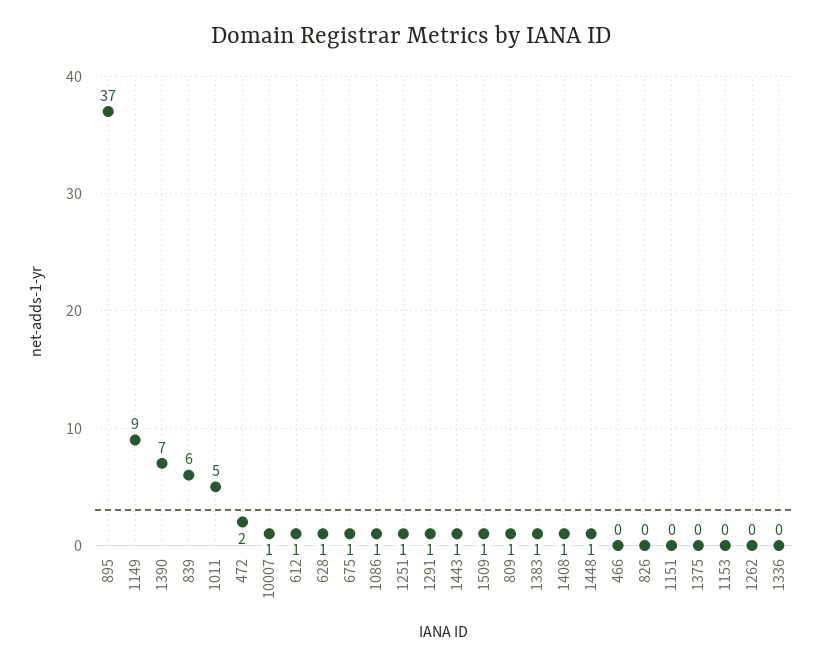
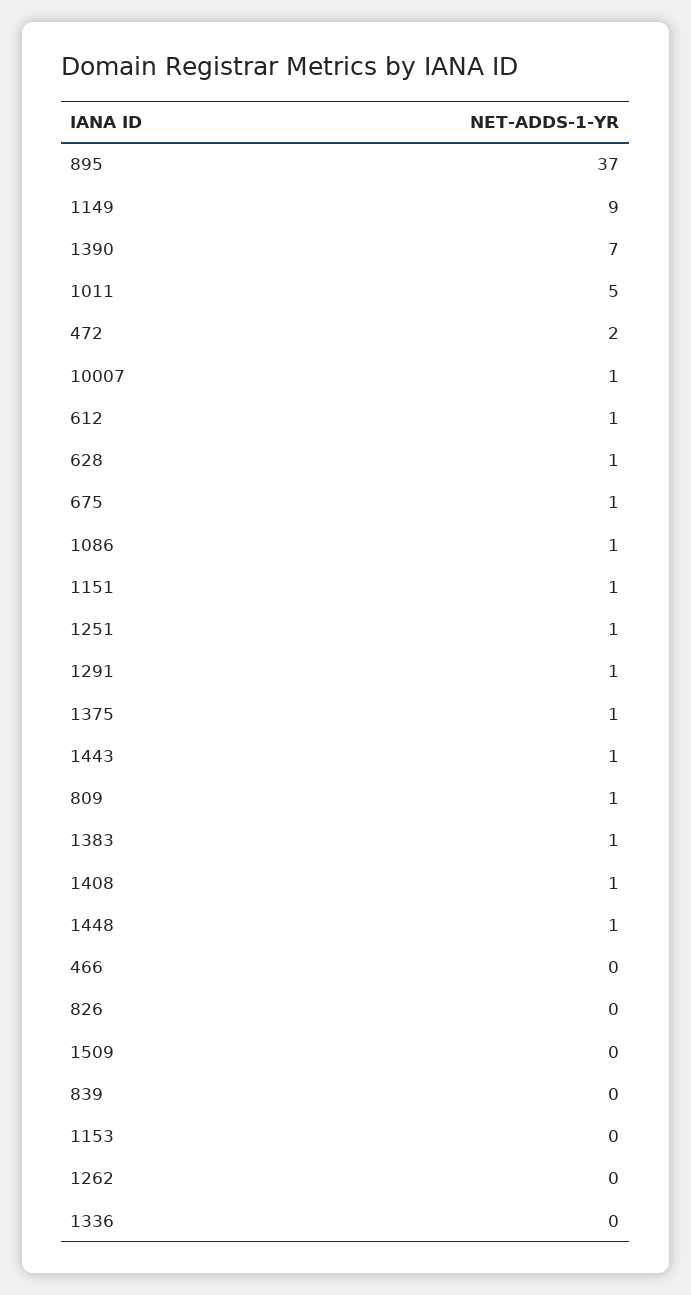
  {
    "895": 37,
    "1149": 9,
    "1390": 7,
-   "839": 6,
+   "839": 0,
    "1011": 5,
    "472": 2,
    "10007": 1,
    "612": 1,
    "628": 1,
    "675": 1,
    "1086": 1,
    "1251": 1,
    "1291": 1,
    "1443": 1,
-   "1509": 1,
+   "1509": 0,
    "809": 1,
    "1383": 1,
    "1408": 1,
    "1448": 1,
    "466": 0,
    "826": 0,
-   "1151": 0,
+   "1151": 1,
-   "1375": 0,
+   "1375": 1,
    "1153": 0,
    "1262": 0,
    "1336": 0
  }

